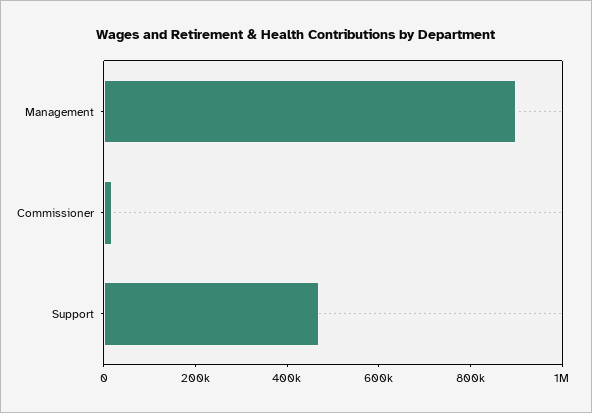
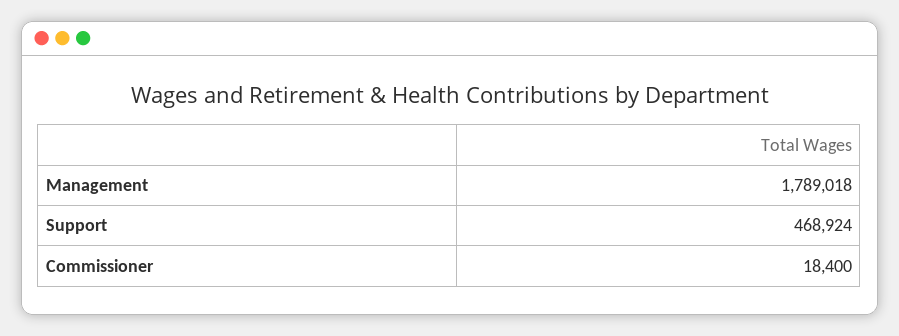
  {
-   "Management": 900000,
+   "Management": 1789018,
    "Commissioner": 18400,
    "Support": 468924
  }

